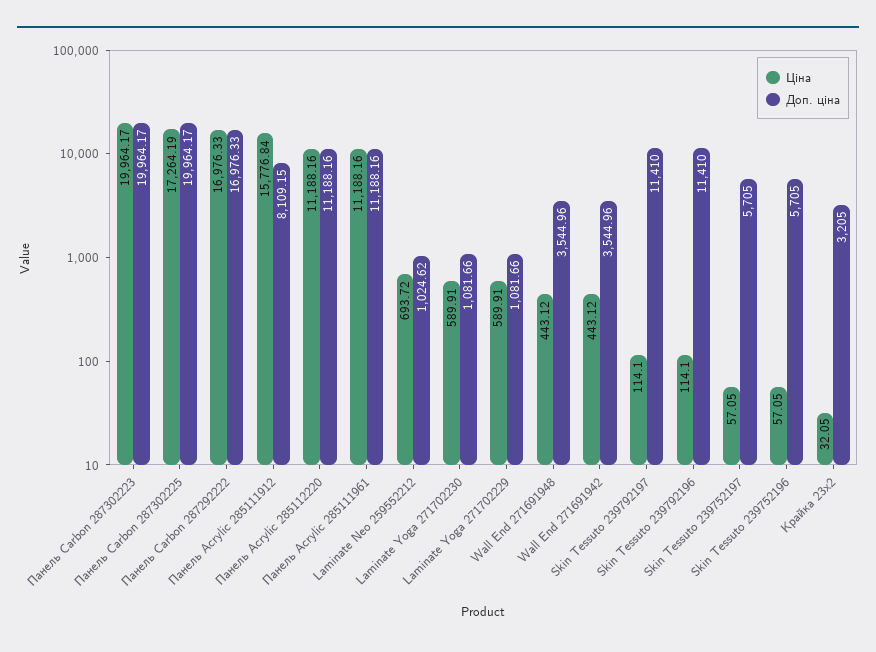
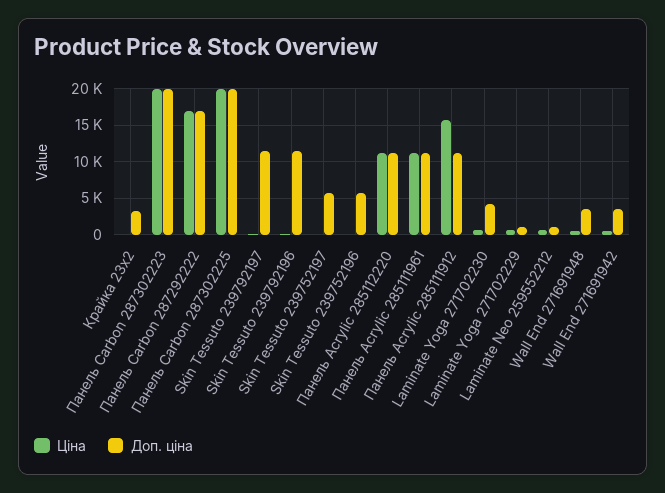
  {
    "Ціна": {
      "Панель Carbon 287302223": 19964.17,
-     "Панель Carbon 287302225": 17264.19,
+     "Панель Carbon 287302225": 20000,
      "Панель Carbon 287292222": 16976.33,
      "Панель Acrylic 285111912": 15776.84,
      "Панель Acrylic 285112220": 11188.16,
      "Панель Acrylic 285111961": 11188.16,
      "Laminate Neo 259552212": 693.72,
      "Laminate Yoga 271702230": 589.91,
      "Laminate Yoga 271702229": 589.91,
      "Wall End 271691948": 443.12,
      "Wall End 271691942": 443.12,
      "Skin Tessuto 239792197": 114.1,
      "Skin Tessuto 239792196": 114.1,
      "Skin Tessuto 239752197": 57.05,
      "Skin Tessuto 239752196": 57.05,
      "Крайка 23x2": 32.05
    },
    "Доп. ціна": {
      "Панель Carbon 287302223": 19964.17,
      "Панель Carbon 287302225": 19964.17,
      "Панель Carbon 287292222": 16976.33,
-     "Панель Acrylic 285111912": 8109.15,
+     "Панель Acrylic 285111912": 11000,
      "Панель Acrylic 285112220": 11188.16,
      "Панель Acrylic 285111961": 11188.16,
      "Laminate Neo 259552212": 1024.62,
-     "Laminate Yoga 271702230": 1081.66,
+     "Laminate Yoga 271702230": 4000,
      "Laminate Yoga 271702229": 1081.66,
      "Wall End 271691948": 3544.96,
      "Wall End 271691942": 3544.96,
      "Skin Tessuto 239792197": 11410,
      "Skin Tessuto 239792196": 11410,
      "Skin Tessuto 239752197": 5705,
      "Skin Tessuto 239752196": 5705,
      "Крайка 23x2": 3205
    }
  }

